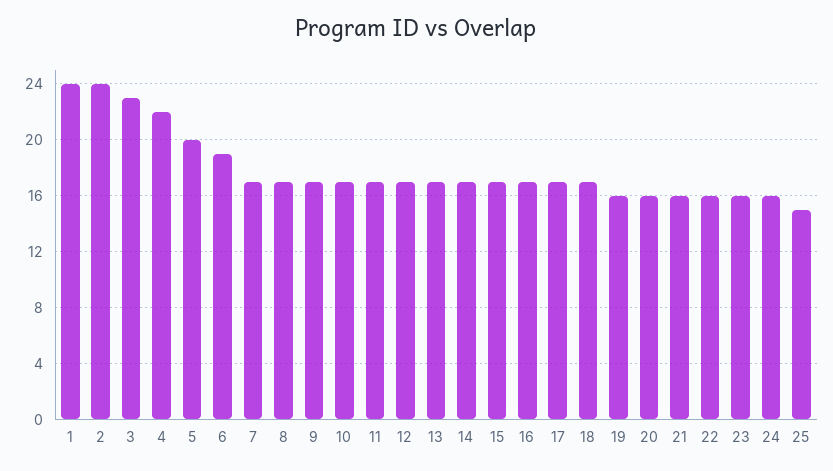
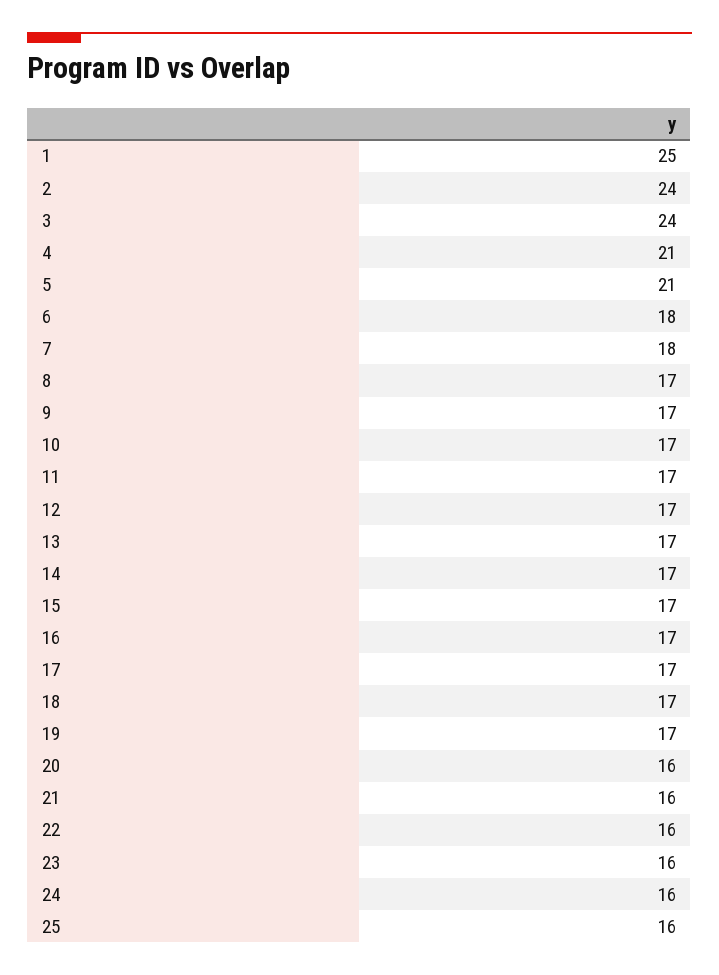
  {
-   "1": 24,
+   "1": 25,
    "2": 24,
-   "3": 23,
+   "3": 24,
-   "4": 22,
+   "4": 21,
-   "5": 20,
+   "5": 21,
-   "6": 19,
+   "6": 18,
-   "7": 17,
+   "7": 18,
    "8": 17,
    "9": 17,
    "10": 17,
    "11": 17,
    "12": 17,
    "13": 17,
    "14": 17,
    "15": 17,
    "16": 17,
    "17": 17,
    "18": 17,
-   "19": 16,
+   "19": 17,
    "20": 16,
    "21": 16,
    "22": 16,
    "23": 16,
    "24": 16,
-   "25": 15
+   "25": 16
  }

